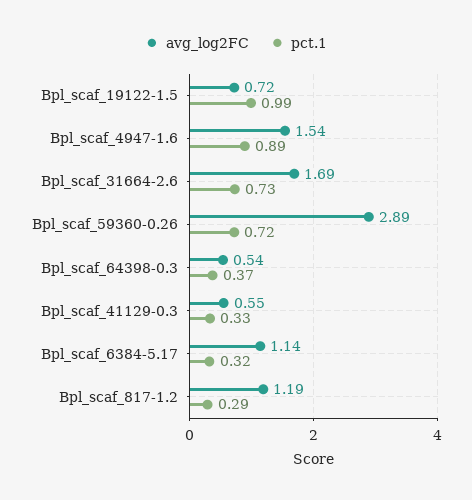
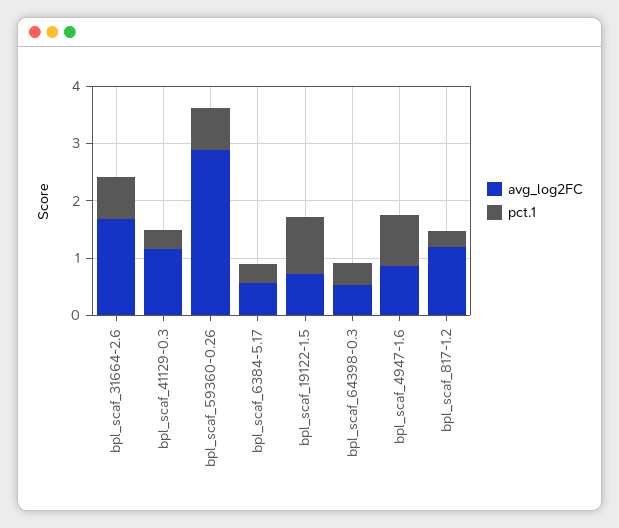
  {
    "avg_log2FC": {
      "Bpl_scaf_19122-1.5": 0.72,
-     "Bpl_scaf_4947-1.6": 1.54,
+     "Bpl_scaf_4947-1.6": 0.8,
      "Bpl_scaf_31664-2.6": 1.69,
      "Bpl_scaf_59360-0.26": 2.89,
      "Bpl_scaf_64398-0.3": 0.54,
-     "Bpl_scaf_41129-0.3": 0.55,
+     "Bpl_scaf_41129-0.3": 1.2,
-     "Bpl_scaf_6384-5.17": 1.14,
+     "Bpl_scaf_6384-5.17": 0.6,
      "Bpl_scaf_817-1.2": 1.19
    },
    "pct.1": {
      "Bpl_scaf_19122-1.5": 0.99,
      "Bpl_scaf_4947-1.6": 0.89,
      "Bpl_scaf_31664-2.6": 0.73,
      "Bpl_scaf_59360-0.26": 0.72,
      "Bpl_scaf_64398-0.3": 0.37,
      "Bpl_scaf_41129-0.3": 0.33,
      "Bpl_scaf_6384-5.17": 0.32,
      "Bpl_scaf_817-1.2": 0.29
    }
  }

